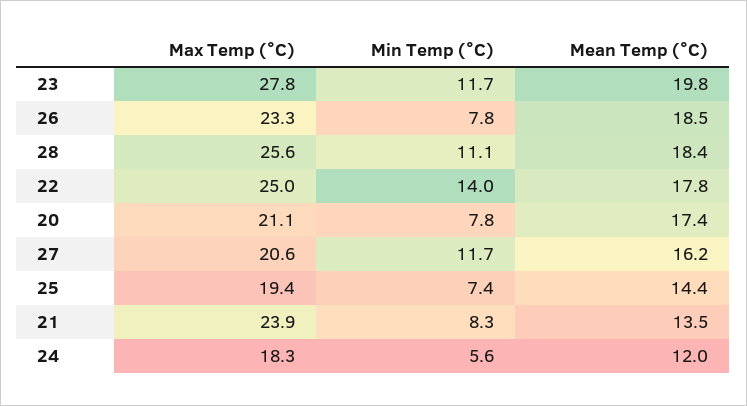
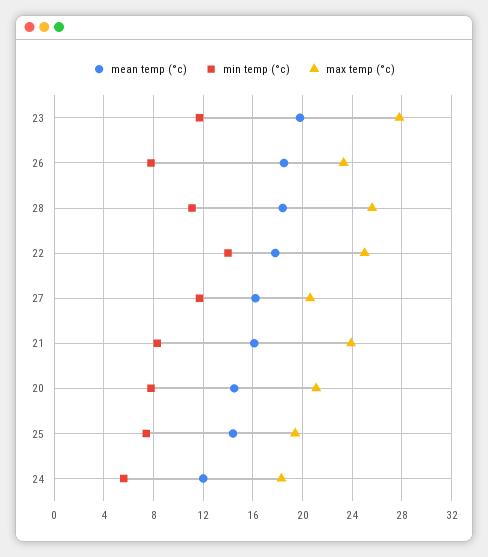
  {
    "Max Temp (°C)": {
      "23": 27.8,
      "26": 23.3,
      "28": 25.6,
      "22": 25,
      "20": 21.1,
      "27": 20.6,
      "25": 19.4,
      "21": 23.9,
      "24": 18.3
    },
    "Min Temp (°C)": {
      "23": 11.7,
      "26": 7.8,
      "28": 11.1,
      "22": 14,
      "20": 7.8,
      "27": 11.7,
      "25": 7.4,
      "21": 8.3,
      "24": 5.6
    },
    "Mean Temp (°C)": {
      "23": 19.8,
      "26": 18.5,
      "28": 18.4,
      "22": 17.8,
-     "20": 17.4,
+     "20": 14.5,
      "27": 16.2,
      "25": 14.4,
-     "21": 13.5,
+     "21": 16,
      "24": 12
    }
  }

